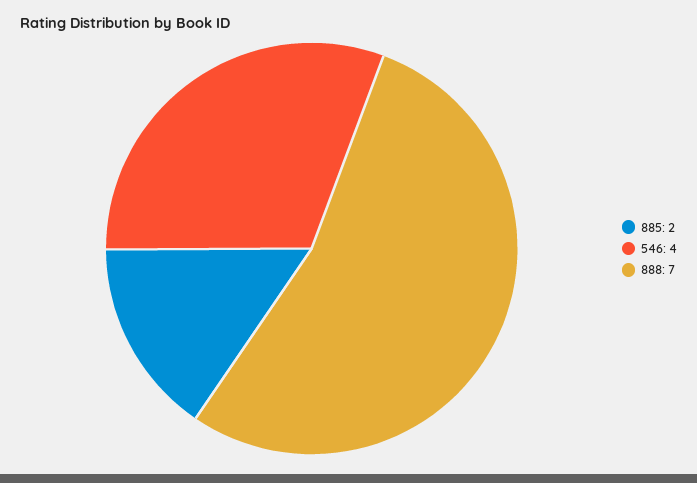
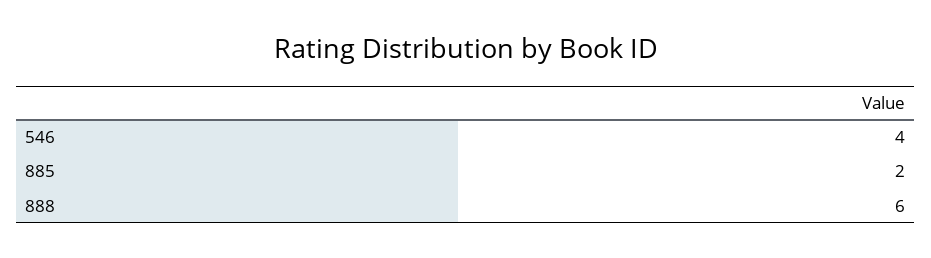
  {
    "885": 2,
    "546": 4,
-   "888": 7
+   "888": 6
  }

